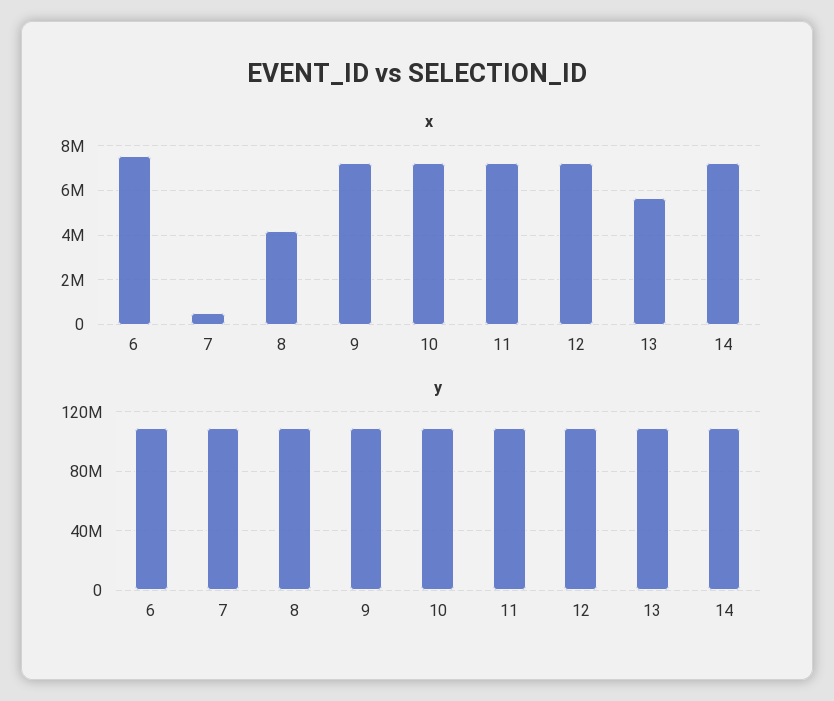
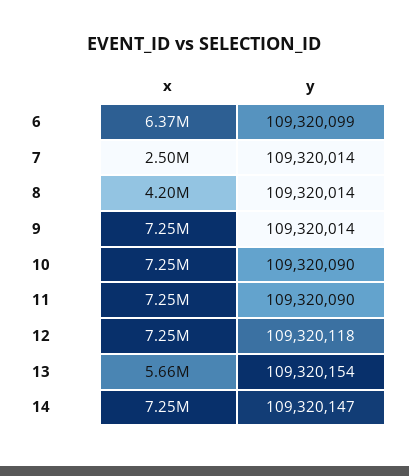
  {
    "x": {
-     "6": 7500000,
+     "6": 6370000,
-     "7": 500000,
+     "7": 2500000,
      "8": 4200000,
      "9": 7250000,
      "10": 7250000,
      "11": 7250000,
      "12": 7250000,
      "13": 5660000,
      "14": 7250000
    },
    "y": {
      "6": 109320099,
      "7": 109320014,
      "8": 109320014,
      "9": 109320014,
      "10": 109320090,
      "11": 109320090,
      "12": 109320118,
      "13": 109320154,
      "14": 109320147
    }
  }

